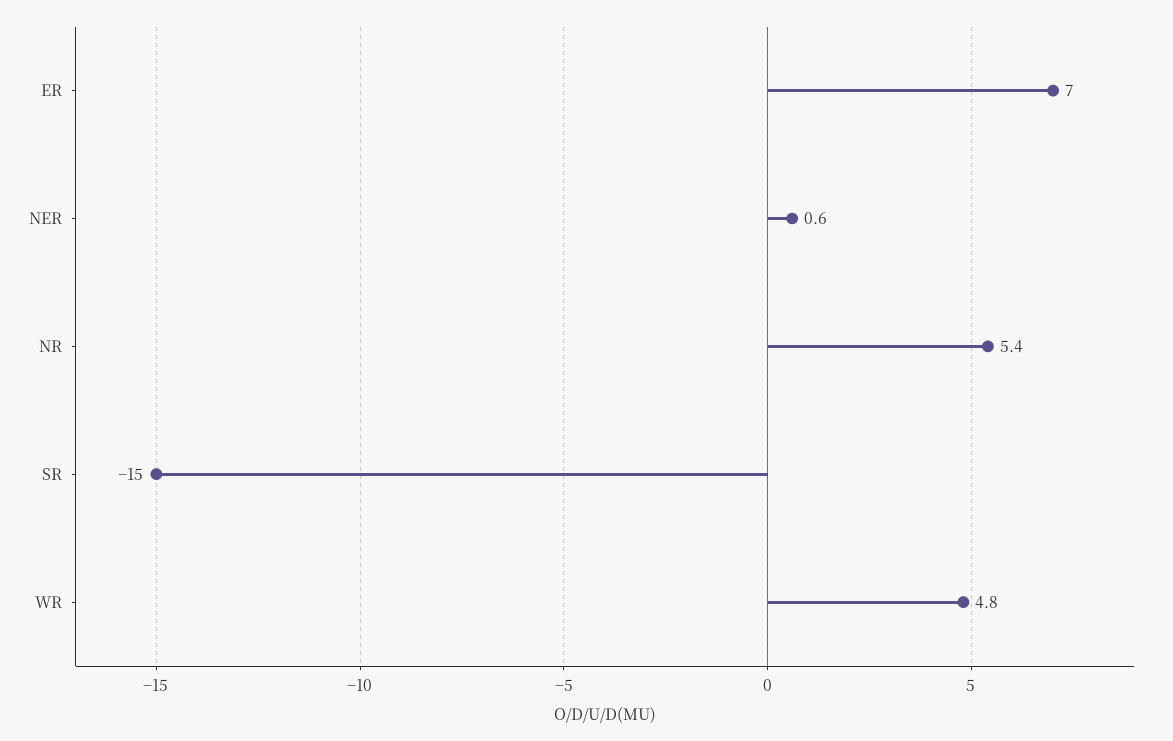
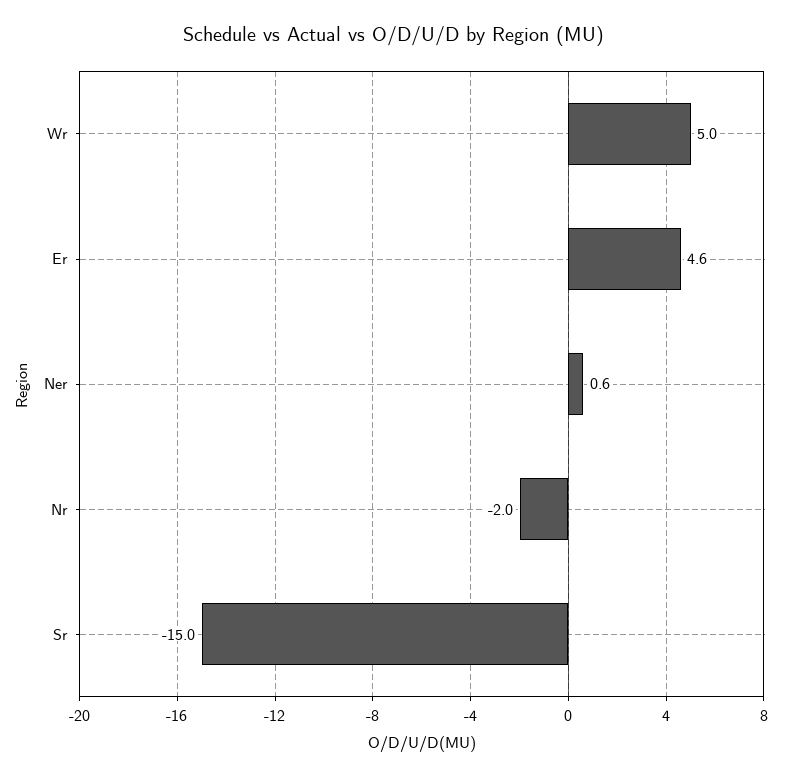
  {
-   "ER": 7,
+   "ER": 4.6,
    "NER": 0.6,
-   "NR": 5.4,
+   "NR": -2,
    "SR": -15,
-   "WR": 4.8
+   "WR": 5
  }

